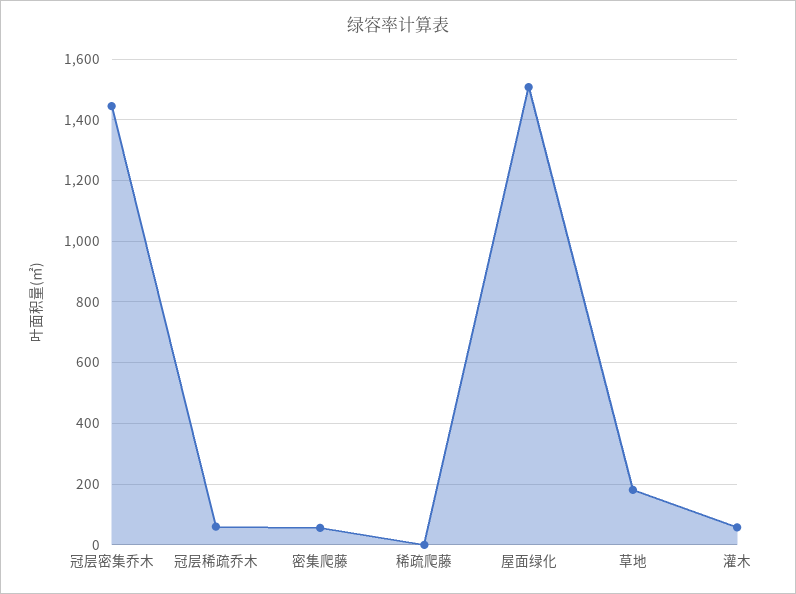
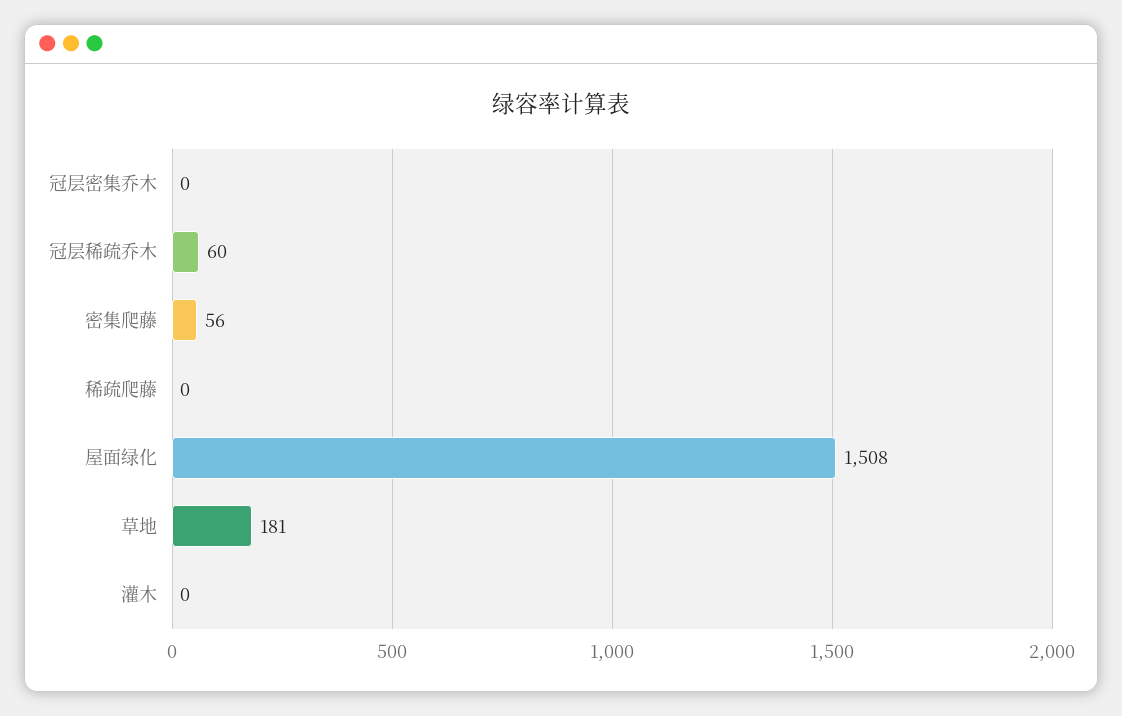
  {
-   "冠层密集乔木": 1440,
+   "冠层密集乔木": 0,
    "冠层稀疏乔木": 60,
    "密集爬藤": 56,
    "稀疏爬藤": 0,
    "屋面绿化": 1508,
    "草地": 181,
-   "灌木": 60
+   "灌木": 0
  }

